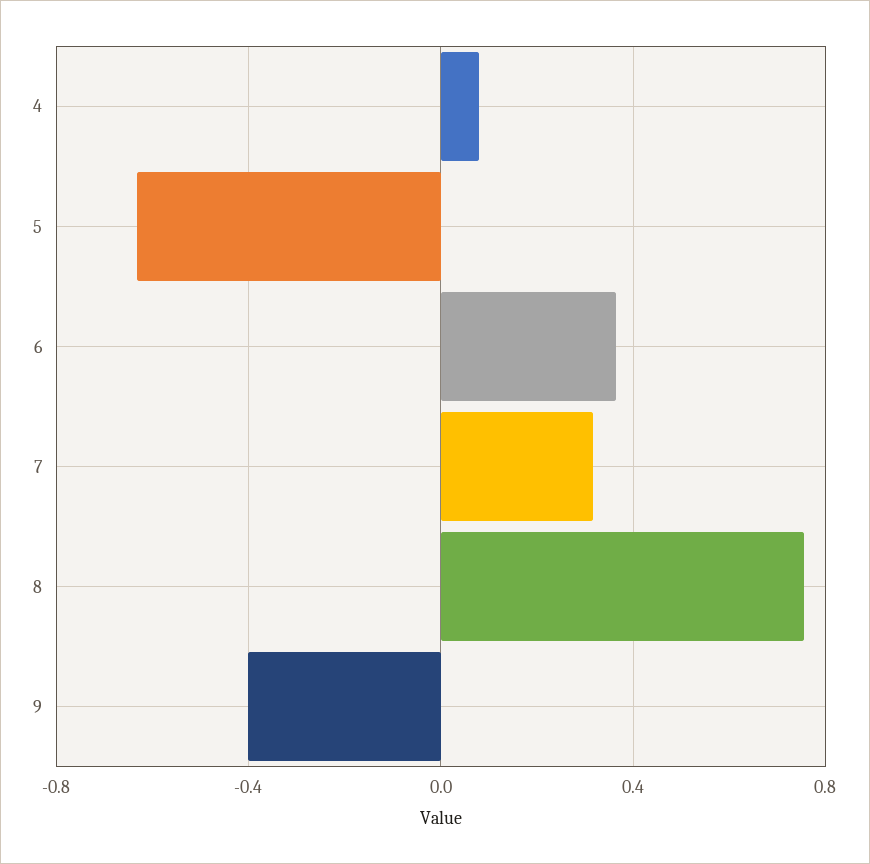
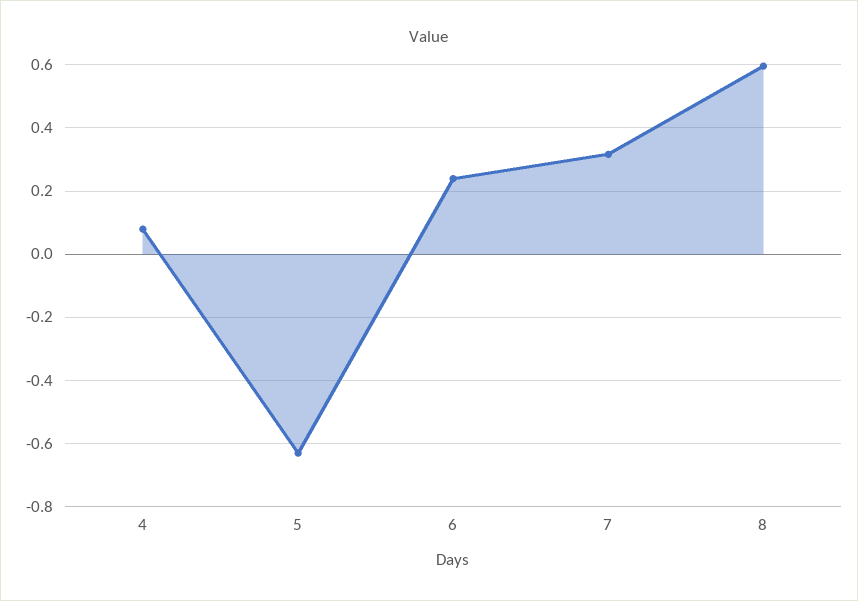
  {
    "4": 0.08,
    "5": -0.64,
-   "6": 0.35,
+   "6": 0.24,
    "7": 0.32,
-   "8": 0.75,
+   "8": 0.6
-   "9": -0.4
  }

